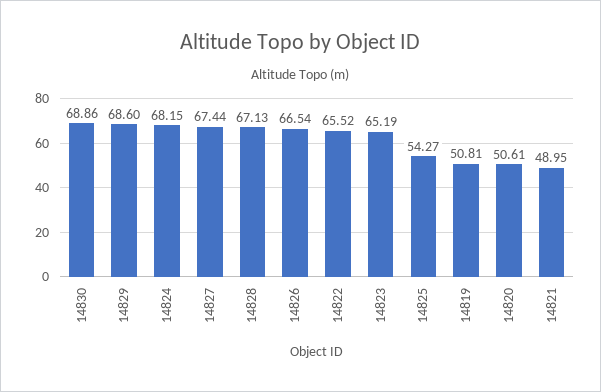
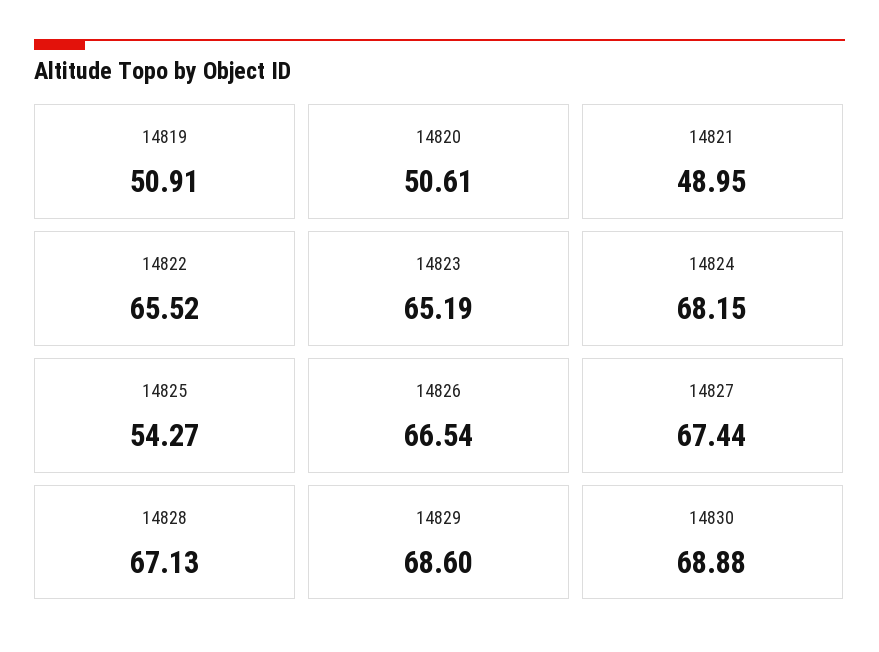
  {
-   "14830": 68.86,
+   "14830": 68.88,
    "14829": 68.6,
    "14824": 68.15,
    "14827": 67.44,
    "14828": 67.13,
    "14826": 66.54,
    "14822": 65.52,
    "14823": 65.19,
    "14825": 54.27,
-   "14819": 50.81,
+   "14819": 50.91,
    "14820": 50.61,
    "14821": 48.95
  }

